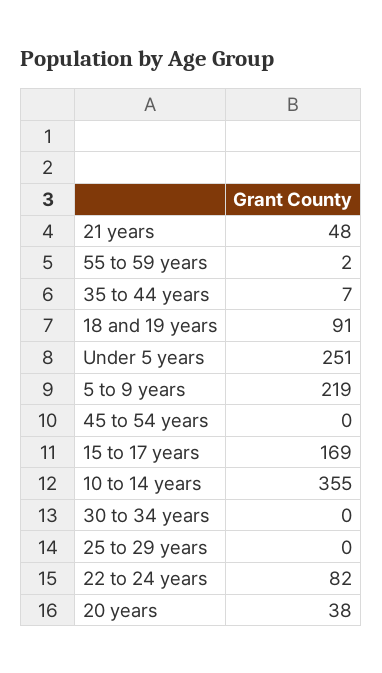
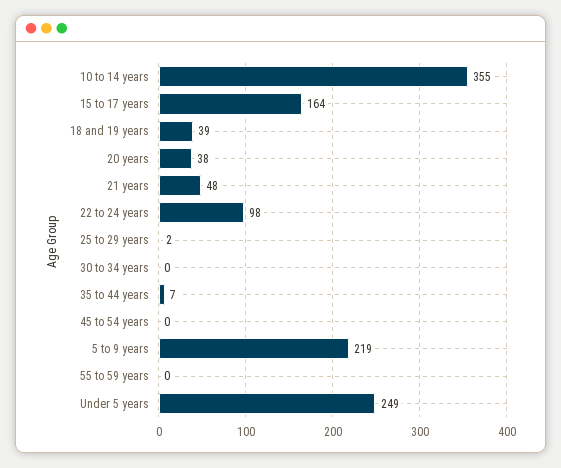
  {
    "21 years": 48,
-   "55 to 59 years": 2,
+   "55 to 59 years": 0,
    "35 to 44 years": 7,
-   "18 and 19 years": 91,
+   "18 and 19 years": 39,
-   "Under 5 years": 251,
+   "Under 5 years": 249,
    "5 to 9 years": 219,
    "45 to 54 years": 0,
-   "15 to 17 years": 169,
+   "15 to 17 years": 164,
    "10 to 14 years": 355,
    "30 to 34 years": 0,
-   "25 to 29 years": 0,
+   "25 to 29 years": 2,
-   "22 to 24 years": 82,
+   "22 to 24 years": 98,
    "20 years": 38
  }

